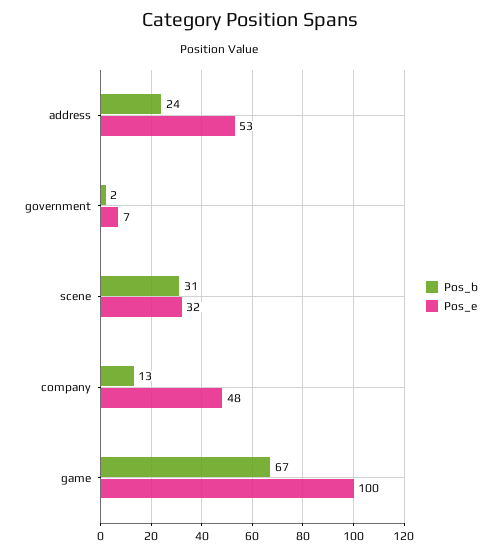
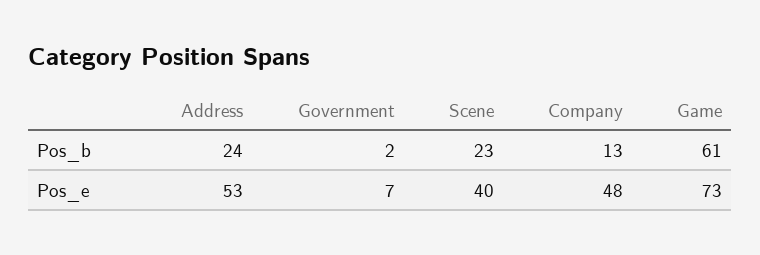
  {
    "Pos_b": {
      "address": 24,
      "government": 2,
-     "scene": 31,
+     "scene": 23,
      "company": 13,
-     "game": 67
+     "game": 61
    },
    "Pos_e": {
      "address": 53,
      "government": 7,
-     "scene": 32,
+     "scene": 40,
      "company": 48,
-     "game": 100
+     "game": 73
    }
  }

